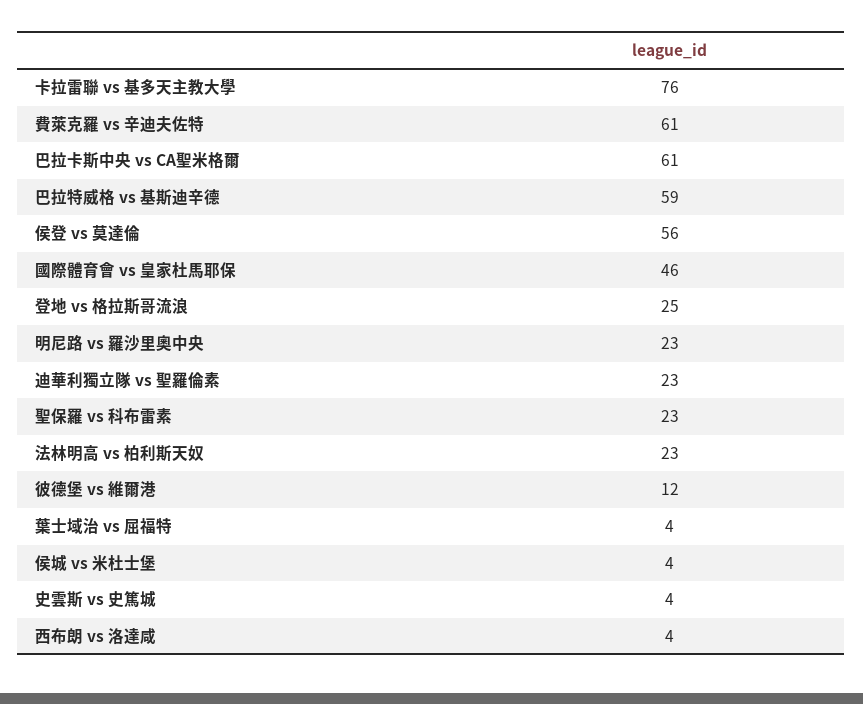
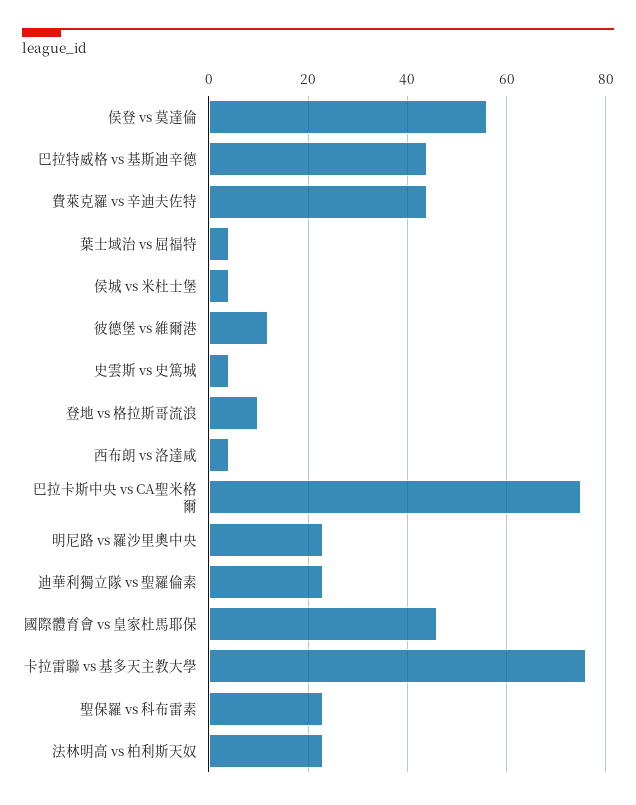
  {
    "卡拉雷聯 vs 基多天主教大學": 76,
-   "費萊克羅 vs 辛迪夫佐特": 61,
+   "費萊克羅 vs 辛迪夫佐特": 45,
-   "巴拉卡斯中央 vs CA聖米格爾": 61,
+   "巴拉卡斯中央 vs CA聖米格爾": 75,
-   "巴拉特威格 vs 基斯迪辛德": 59,
+   "巴拉特威格 vs 基斯迪辛德": 45,
    "侯登 vs 莫達倫": 56,
    "國際體育會 vs 皇家杜馬耶保": 46,
-   "登地 vs 格拉斯哥流浪": 25,
+   "登地 vs 格拉斯哥流浪": 10,
    "明尼路 vs 羅沙里奧中央": 23,
    "迪華利獨立隊 vs 聖羅倫素": 23,
    "聖保羅 vs 科布雷素": 23,
    "法林明高 vs 柏利斯天奴": 23,
    "彼德堡 vs 維爾港": 12,
    "葉士域治 vs 屈福特": 4,
    "侯城 vs 米杜士堡": 4,
    "史雲斯 vs 史篤城": 4,
    "西布朗 vs 洛達咸": 4
  }

